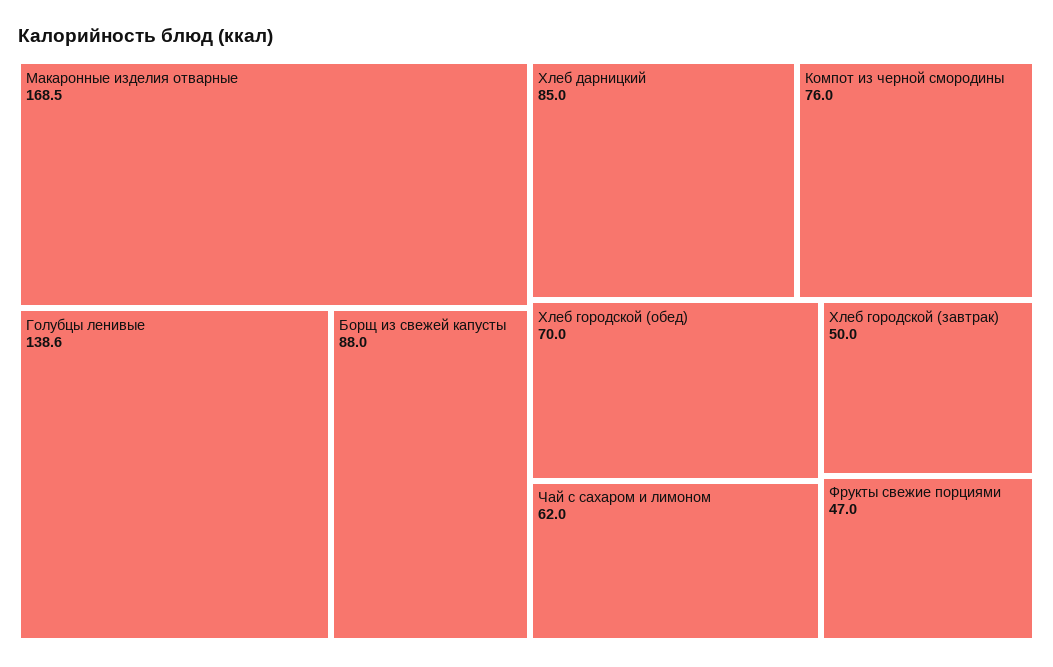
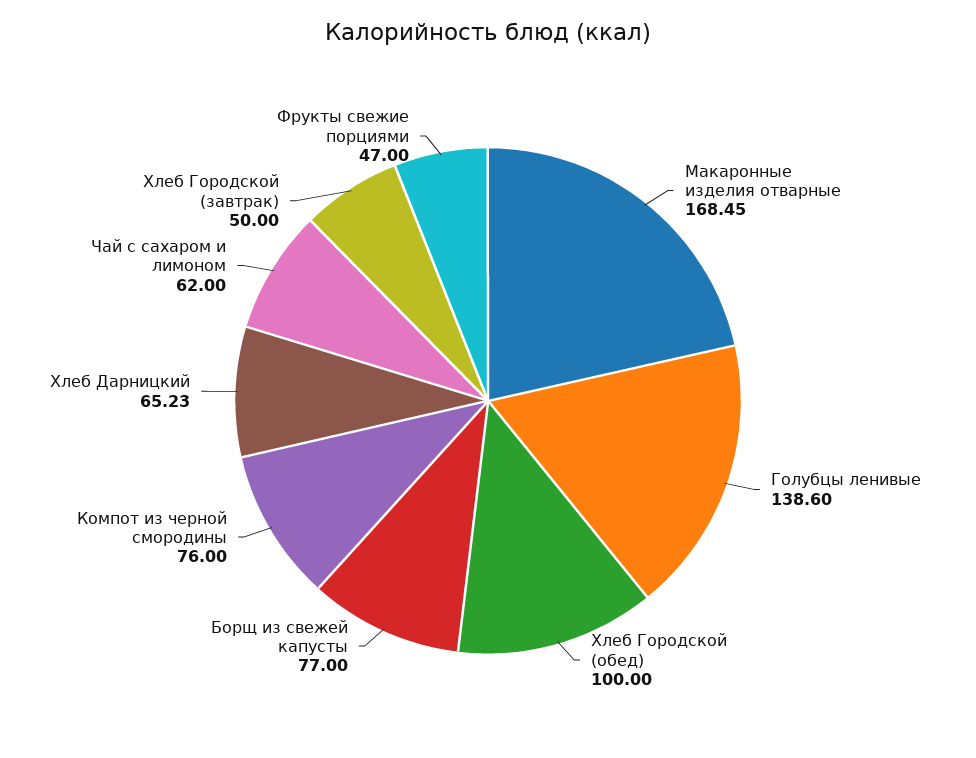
  {
    "Макаронные изделия отварные": 168.45,
    "Голубцы ленивые": 138.6,
-   "Борщ из свежей капусты": 88,
+   "Борщ из свежей капусты": 77,
-   "Хлеб дарницкий": 85,
+   "Хлеб дарницкий": 65.23,
    "Компот из черной смородины": 76,
-   "Хлеб городской (обед)": 70,
+   "Хлеб городской (обед)": 100,
    "Чай с сахаром и лимоном": 62,
    "Хлеб городской (завтрак)": 50,
    "Фрукты свежие порциями": 47
  }

